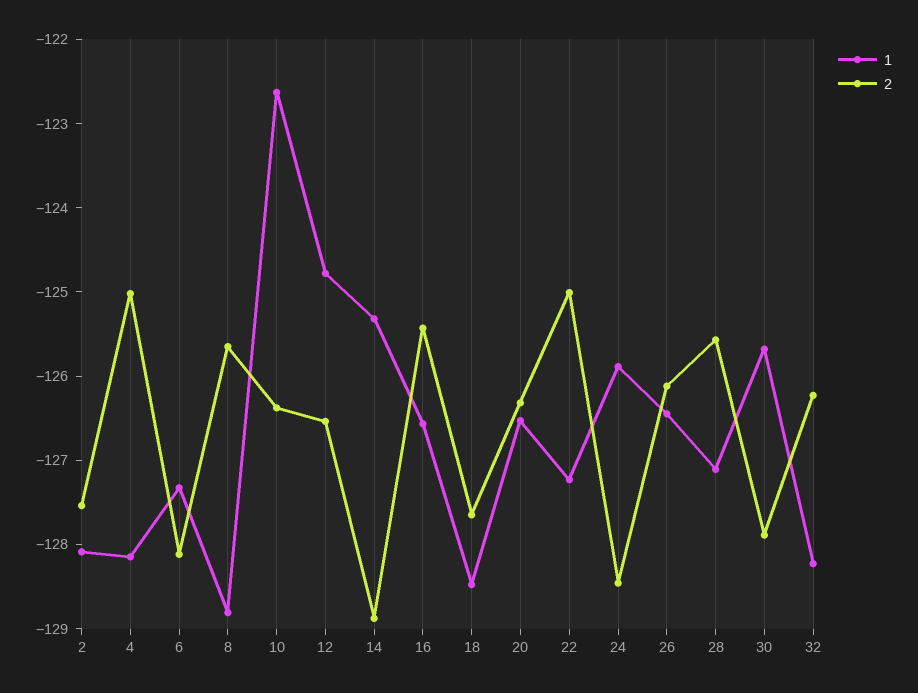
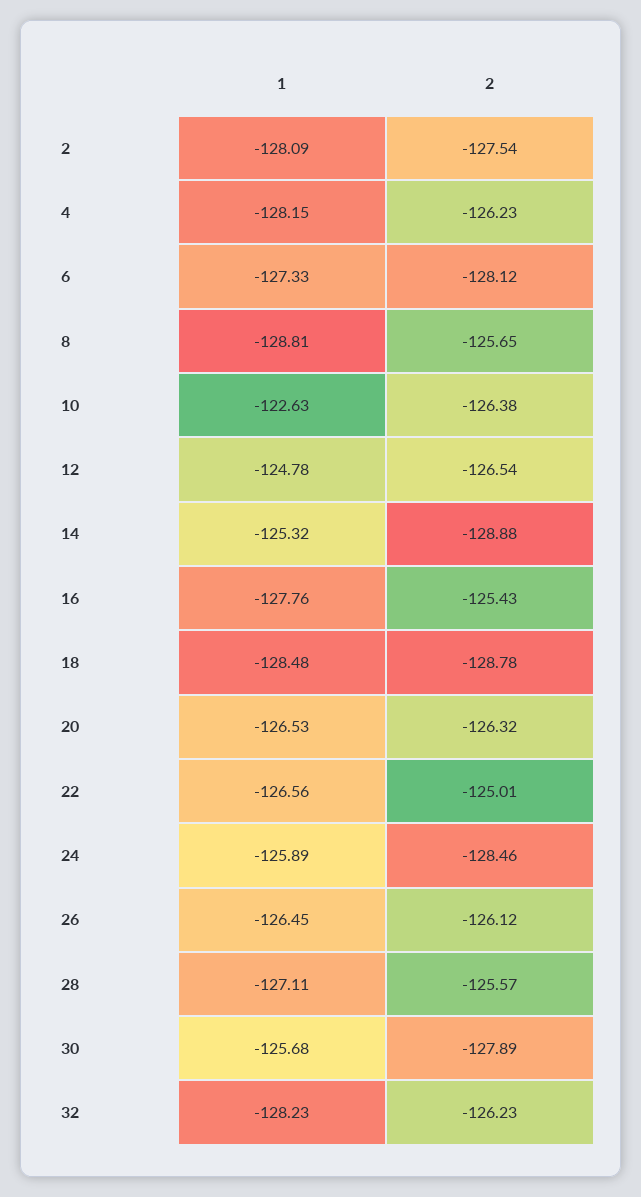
  {
    "1": {
      "2": -128.09,
      "4": -128.15,
      "6": -127.33,
      "8": -128.81,
      "10": -122.63,
      "12": -124.78,
      "14": -125.32,
-     "16": -126.6,
+     "16": -127.76,
      "18": -128.48,
      "20": -126.53,
-     "22": -127.2,
+     "22": -126.56,
      "24": -125.89,
      "26": -126.45,
      "28": -127.11,
      "30": -125.68,
      "32": -128.23
    },
    "2": {
      "2": -127.54,
-     "4": -125,
+     "4": -126.23,
      "6": -128.12,
      "8": -125.65,
      "10": -126.38,
      "12": -126.54,
      "14": -128.88,
      "16": -125.43,
-     "18": -127.6,
+     "18": -128.78,
      "20": -126.32,
      "22": -125.01,
      "24": -128.46,
      "26": -126.12,
      "28": -125.57,
      "30": -127.89,
      "32": -126.23
    }
  }

